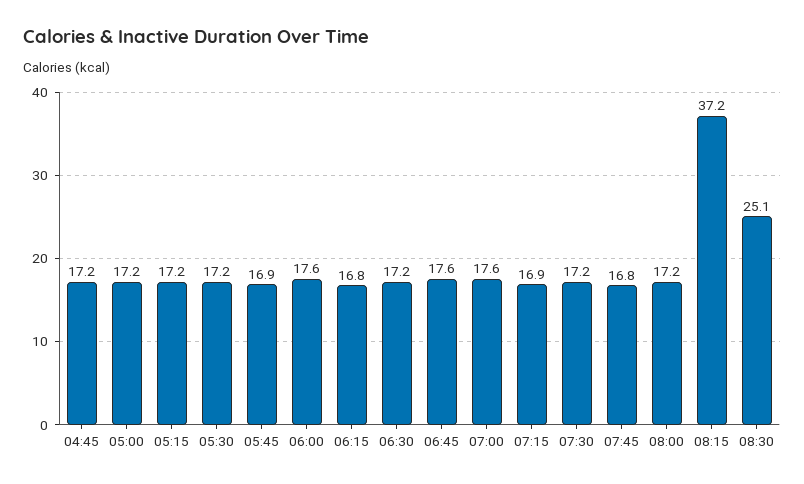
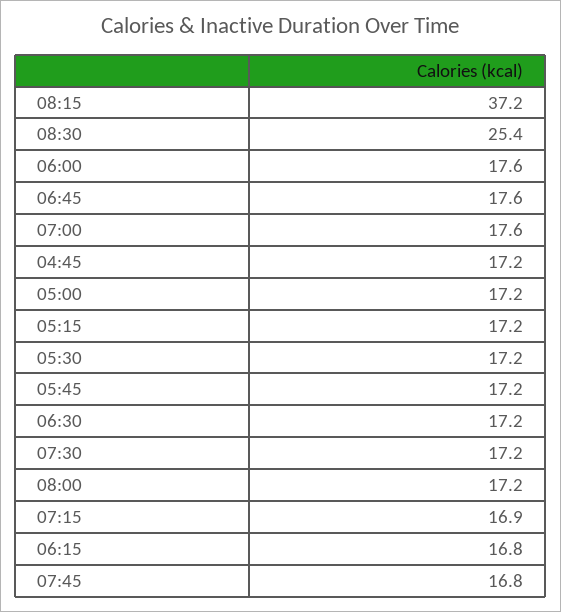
  {
    "04:45": 17.2,
    "05:00": 17.2,
    "05:15": 17.2,
    "05:30": 17.2,
-   "05:45": 16.9,
+   "05:45": 17.2,
    "06:00": 17.6,
    "06:15": 16.8,
    "06:30": 17.2,
    "06:45": 17.6,
    "07:00": 17.6,
    "07:15": 16.9,
    "07:30": 17.2,
    "07:45": 16.8,
    "08:00": 17.2,
    "08:15": 37.2,
-   "08:30": 25.1
+   "08:30": 25.4
  }

